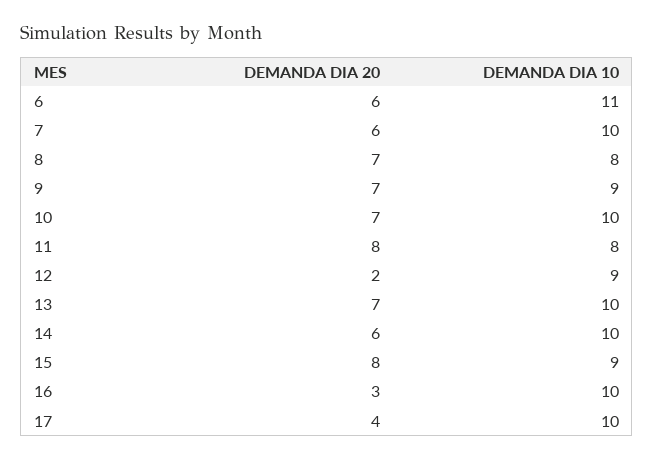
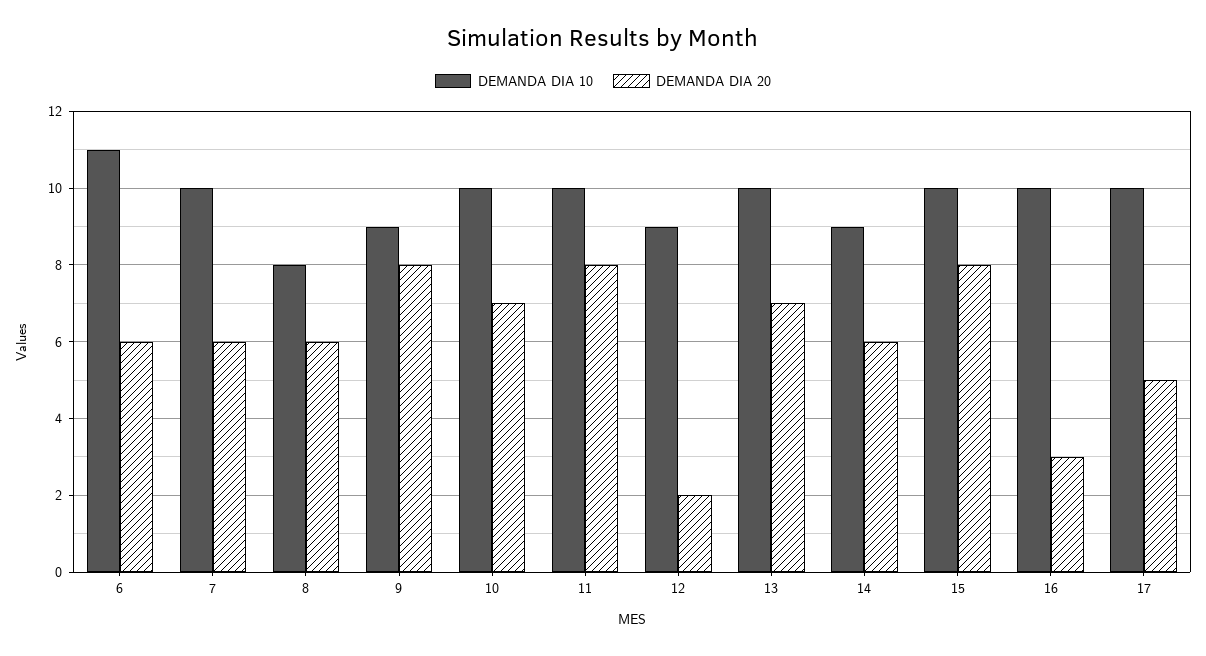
  {
    "DEMANDA DIA 20": {
      "6": 6,
      "7": 6,
-     "8": 7,
+     "8": 6,
-     "9": 7,
+     "9": 8,
      "10": 7,
      "11": 8,
      "12": 2,
      "13": 7,
      "14": 6,
      "15": 8,
      "16": 3,
-     "17": 4
+     "17": 5
    },
    "DEMANDA DIA 10": {
      "6": 11,
      "7": 10,
      "8": 8,
      "9": 9,
      "10": 10,
-     "11": 8,
+     "11": 10,
      "12": 9,
      "13": 10,
-     "14": 10,
+     "14": 9,
-     "15": 9,
+     "15": 10,
      "16": 10,
      "17": 10
    }
  }

